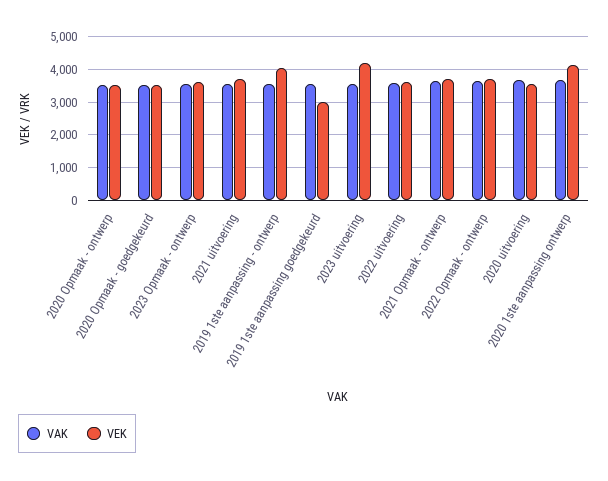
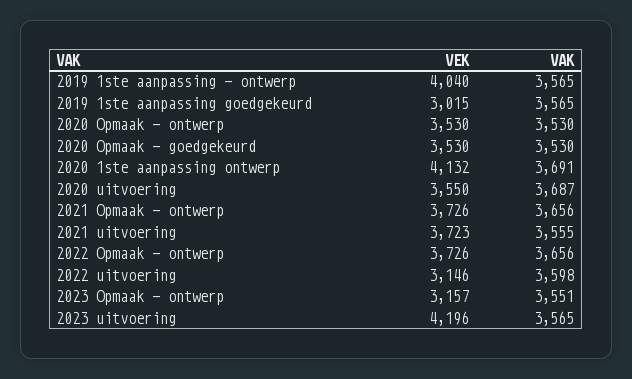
  {
    "VAK": {
      "2020 Opmaak - ontwerp": 3530,
      "2020 Opmaak - goedgekeurd": 3530,
      "2023 Opmaak - ontwerp": 3551,
      "2021 uitvoering": 3555,
      "2019 1ste aanpassing - ontwerp": 3565,
      "2019 1ste aanpassing goedgekeurd": 3565,
      "2023 uitvoering": 3565,
      "2022 uitvoering": 3598,
      "2021 Opmaak - ontwerp": 3656,
      "2022 Opmaak - ontwerp": 3656,
      "2020 uitvoering": 3687,
      "2020 1ste aanpassing ontwerp": 3691
    },
    "VEK": {
      "2020 Opmaak - ontwerp": 3530,
      "2020 Opmaak - goedgekeurd": 3530,
-     "2023 Opmaak - ontwerp": 3600,
+     "2023 Opmaak - ontwerp": 3157,
      "2021 uitvoering": 3723,
      "2019 1ste aanpassing - ontwerp": 4040,
      "2019 1ste aanpassing goedgekeurd": 3015,
      "2023 uitvoering": 4196,
-     "2022 uitvoering": 3600,
+     "2022 uitvoering": 3146,
      "2021 Opmaak - ontwerp": 3726,
      "2022 Opmaak - ontwerp": 3726,
      "2020 uitvoering": 3550,
      "2020 1ste aanpassing ontwerp": 4132
    }
  }

